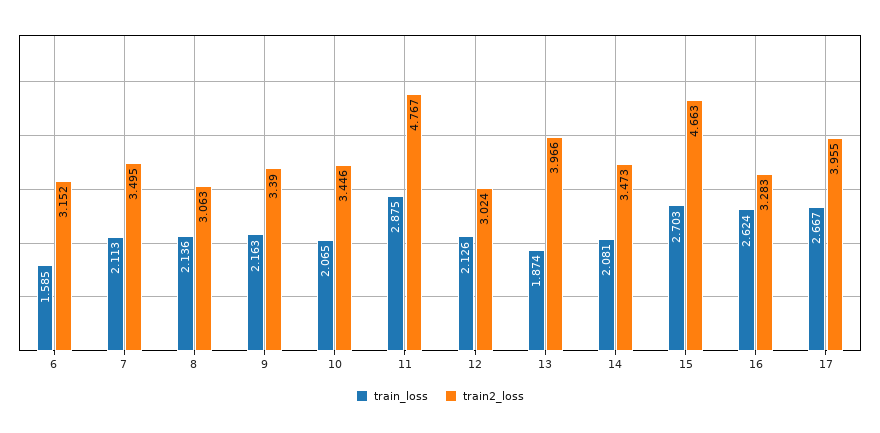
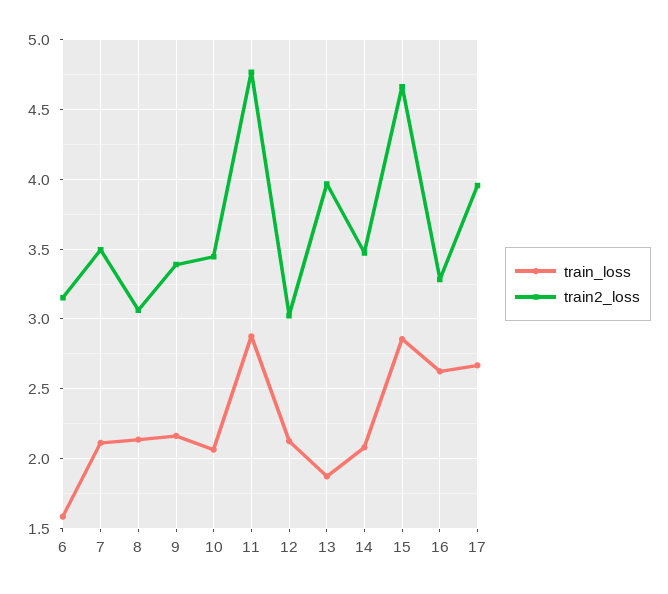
  {
    "train_loss": {
      "6": 1.585,
      "7": 2.113,
      "8": 2.136,
      "9": 2.163,
      "10": 2.065,
      "11": 2.875,
      "12": 2.126,
      "13": 1.874,
      "14": 2.081,
-     "15": 2.703,
+     "15": 2.85,
      "16": 2.624,
      "17": 2.667
    },
    "train2_loss": {
      "6": 3.152,
      "7": 3.495,
      "8": 3.063,
      "9": 3.39,
      "10": 3.446,
      "11": 4.767,
      "12": 3.024,
      "13": 3.966,
      "14": 3.473,
      "15": 4.663,
      "16": 3.283,
      "17": 3.955
    }
  }

